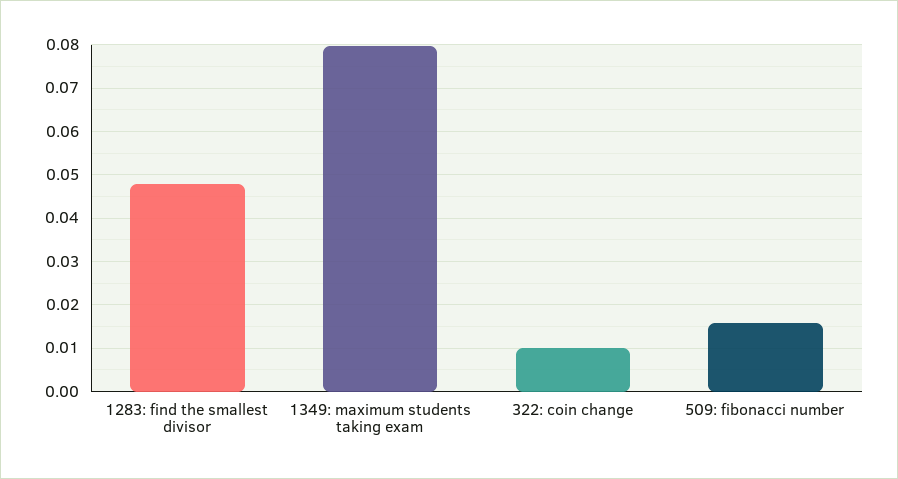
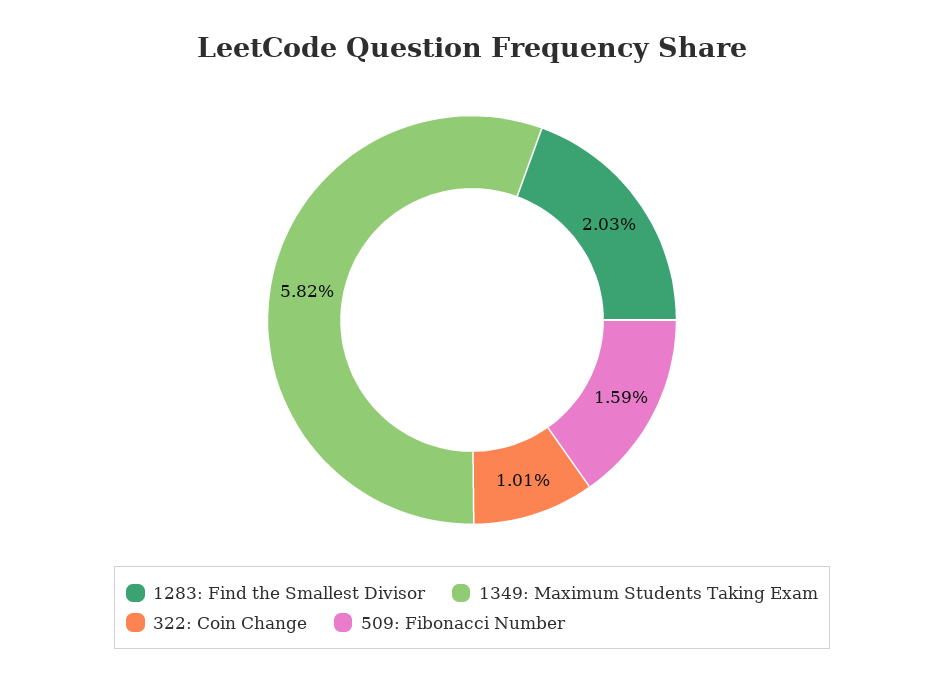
  {
-   "1283: find the smallest divisor": 0.048,
+   "1283: find the smallest divisor": 0.0203,
-   "1349: maximum students taking exam": 0.08,
+   "1349: maximum students taking exam": 0.0582,
    "322: coin change": 0.0101,
    "509: fibonacci number": 0.0159
  }

